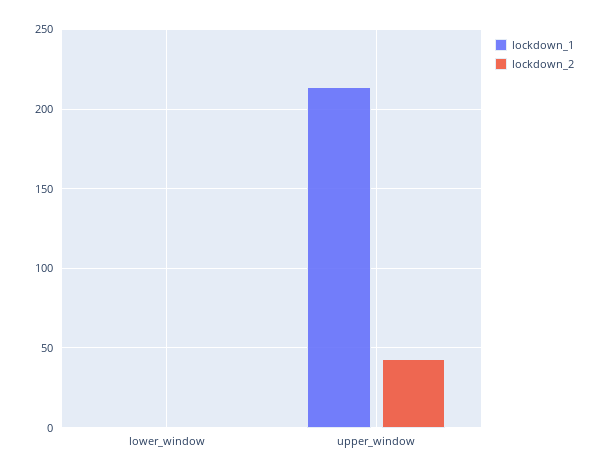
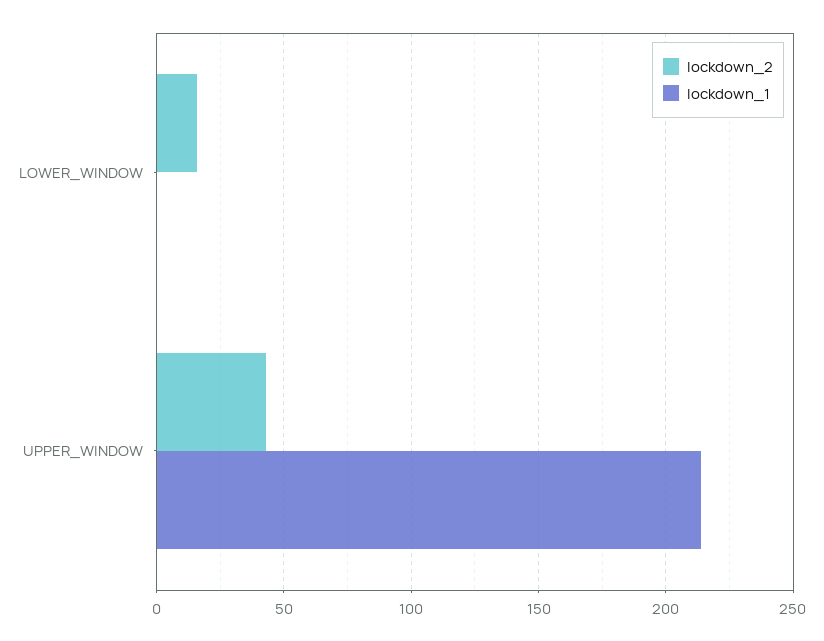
  {
    "lockdown_1": {
      "lower_window": 0,
      "upper_window": 215
    },
    "lockdown_2": {
-     "lower_window": 0,
+     "lower_window": 15,
      "upper_window": 45
    }
  }

